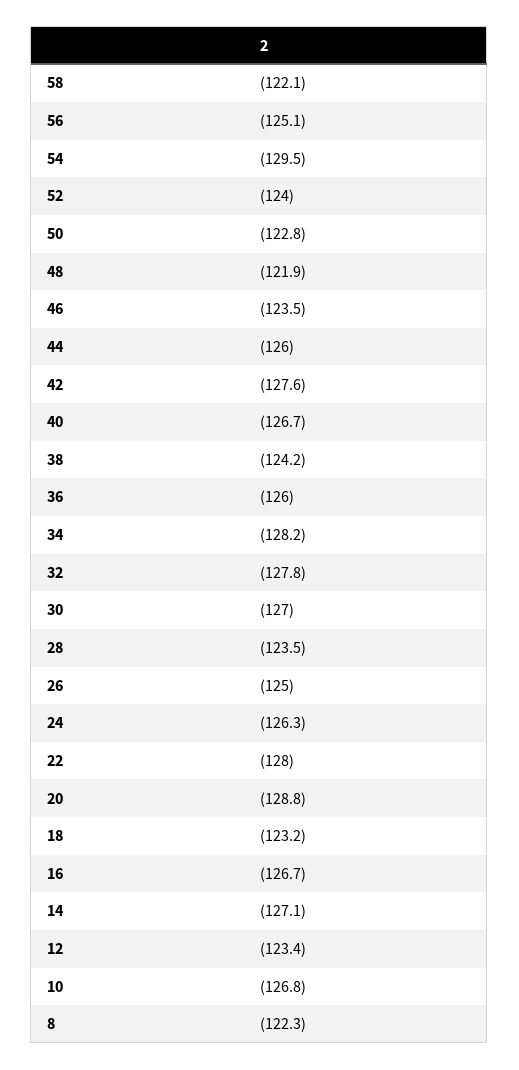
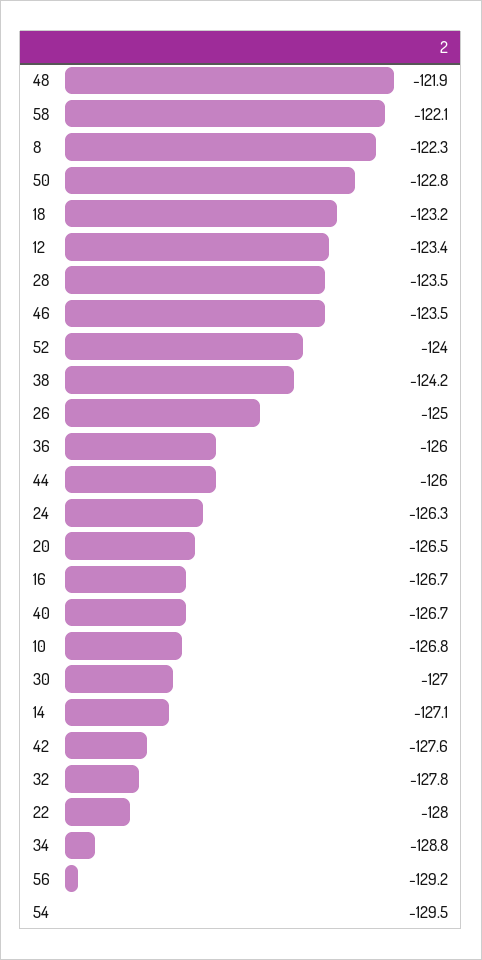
  {
    "58": -122.1,
-   "56": -125.1,
+   "56": -129.2,
    "54": -129.5,
    "52": -124,
    "50": -122.8,
    "48": -121.9,
    "46": -123.5,
    "44": -126,
    "42": -127.6,
    "40": -126.7,
    "38": -124.2,
    "36": -126,
-   "34": -128.2,
+   "34": -128.8,
    "32": -127.8,
    "30": -127,
    "28": -123.5,
    "26": -125,
    "24": -126.3,
    "22": -128,
-   "20": -128.8,
+   "20": -126.5,
    "18": -123.2,
    "16": -126.7,
    "14": -127.1,
    "12": -123.4,
    "10": -126.8,
    "8": -122.3
  }

